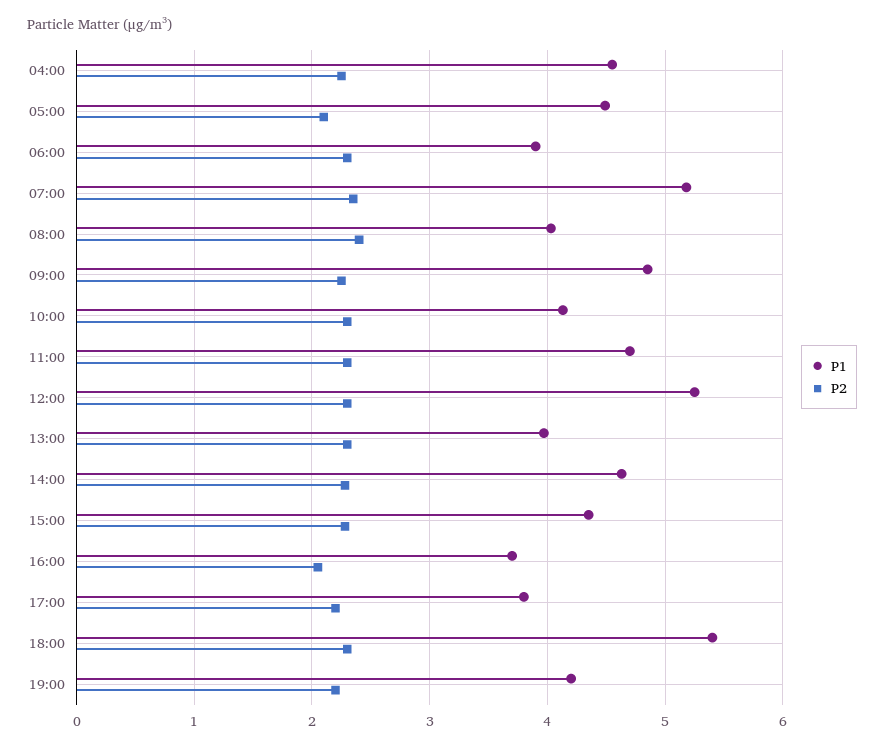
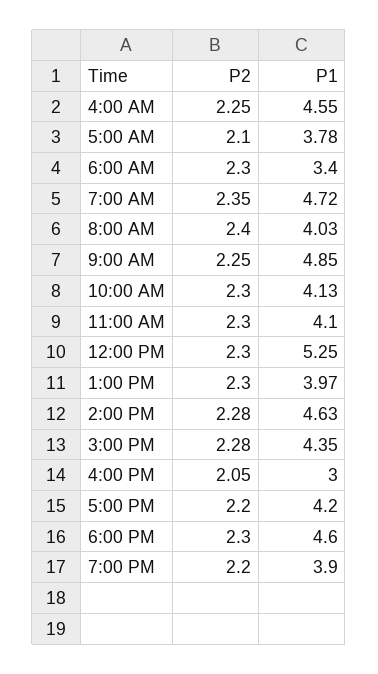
  {
    "P1": {
      "04:00": 4.55,
-     "05:00": 4.5,
+     "05:00": 3.78,
-     "06:00": 3.9,
+     "06:00": 3.4,
-     "07:00": 5.2,
+     "07:00": 4.72,
      "08:00": 4.03,
      "09:00": 4.85,
      "10:00": 4.13,
-     "11:00": 4.7,
+     "11:00": 4.1,
      "12:00": 5.25,
      "13:00": 3.97,
      "14:00": 4.63,
      "15:00": 4.35,
-     "16:00": 3.7,
+     "16:00": 3,
-     "17:00": 3.8,
+     "17:00": 4.2,
-     "18:00": 5.4,
+     "18:00": 4.6,
-     "19:00": 4.2
+     "19:00": 3.9
    },
    "P2": {
      "04:00": 2.25,
      "05:00": 2.1,
      "06:00": 2.3,
      "07:00": 2.35,
      "08:00": 2.4,
      "09:00": 2.25,
      "10:00": 2.3,
      "11:00": 2.3,
      "12:00": 2.3,
      "13:00": 2.3,
      "14:00": 2.28,
      "15:00": 2.28,
      "16:00": 2.05,
      "17:00": 2.2,
      "18:00": 2.3,
      "19:00": 2.2
    }
  }

